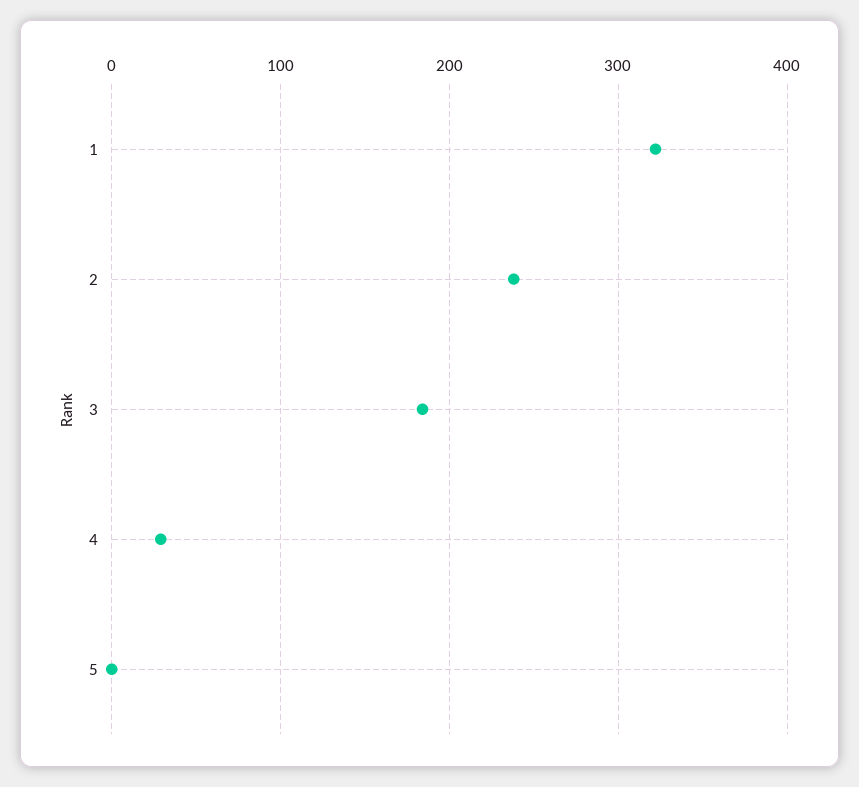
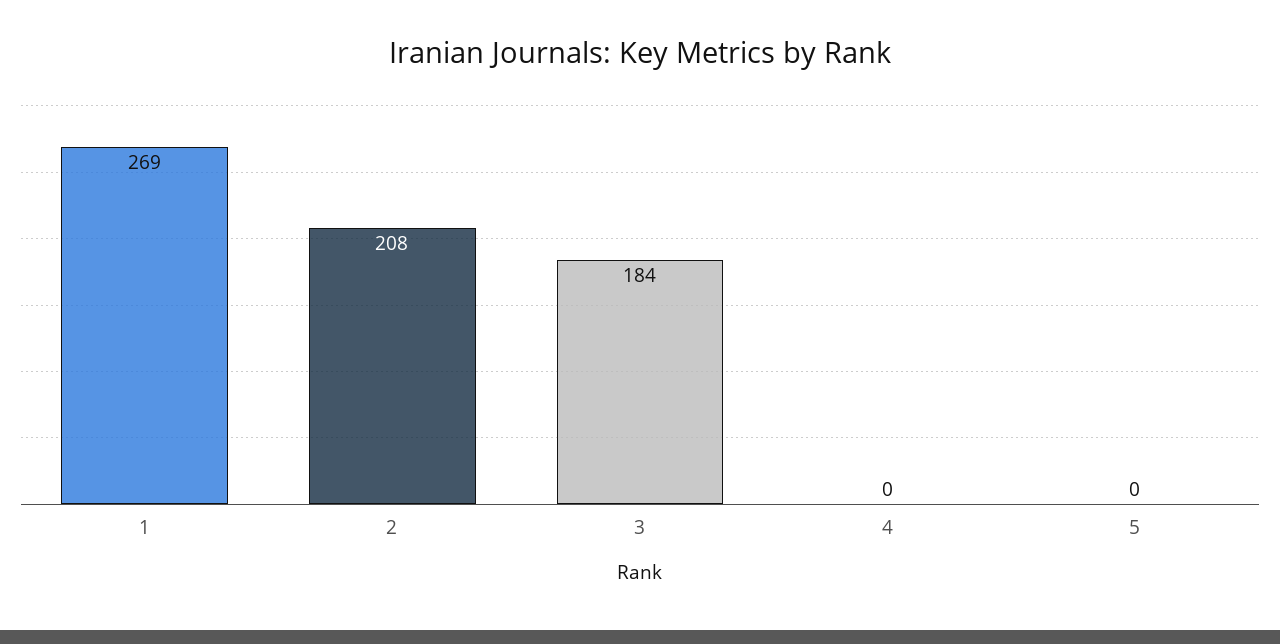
  {
-   "1": 320,
+   "1": 269,
-   "2": 240,
+   "2": 208,
    "3": 184,
-   "4": 30,
+   "4": 0,
    "5": 0
  }

